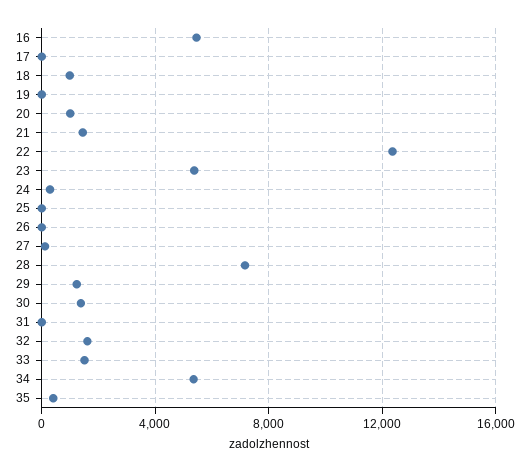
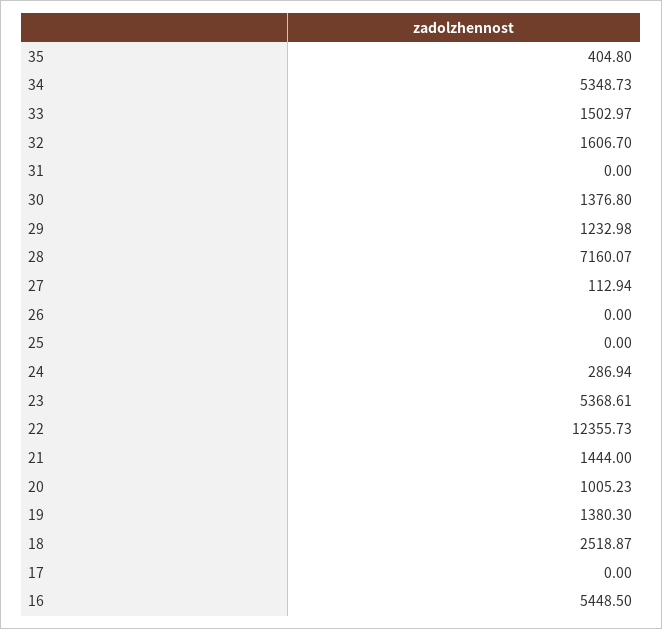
  {
    "16": 5448.5,
    "17": 0,
-   "18": 1000,
+   "18": 2518.87,
-   "19": 0,
+   "19": 1380.3,
    "20": 1005.23,
    "21": 1444,
    "22": 12355.73,
    "23": 5368.61,
    "24": 286.94,
    "25": 0,
    "26": 0,
    "27": 112.94,
    "28": 7160.07,
    "29": 1232.98,
    "30": 1376.8,
    "31": 0,
    "32": 1606.7,
    "33": 1502.97,
    "34": 5348.73,
    "35": 404.8
  }

